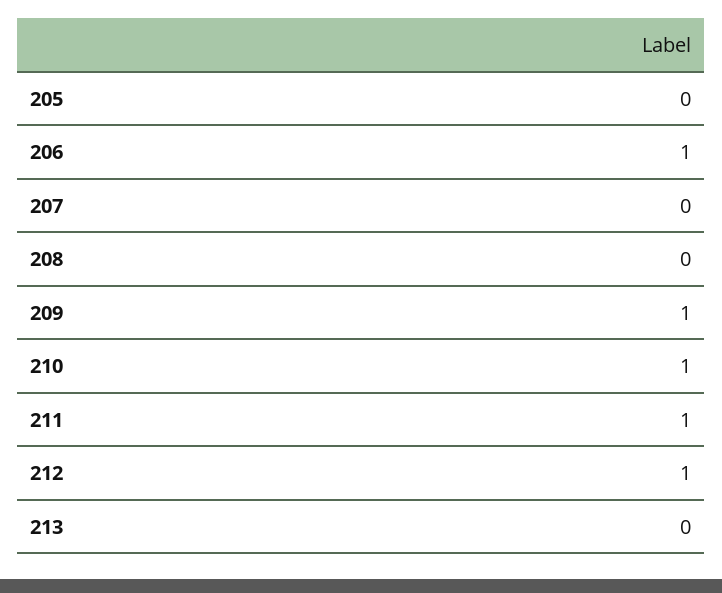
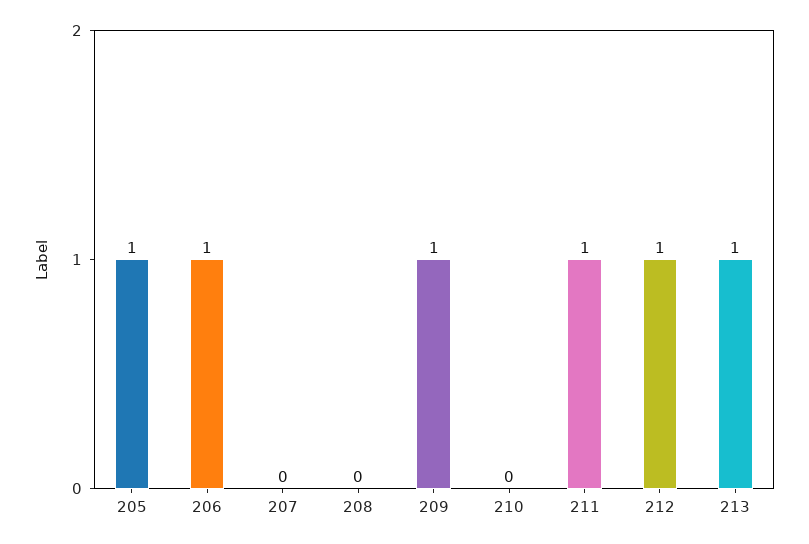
  {
-   "205": 0,
+   "205": 1,
    "206": 1,
    "207": 0,
    "208": 0,
    "209": 1,
-   "210": 1,
+   "210": 0,
    "211": 1,
    "212": 1,
-   "213": 0
+   "213": 1
  }

